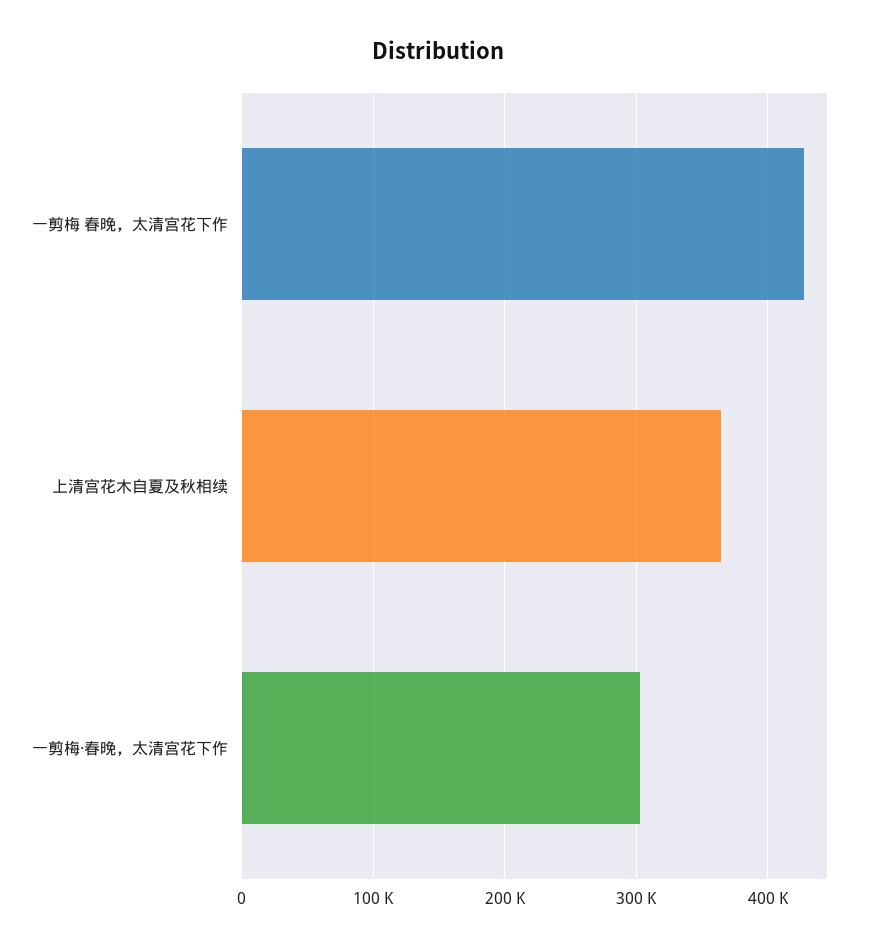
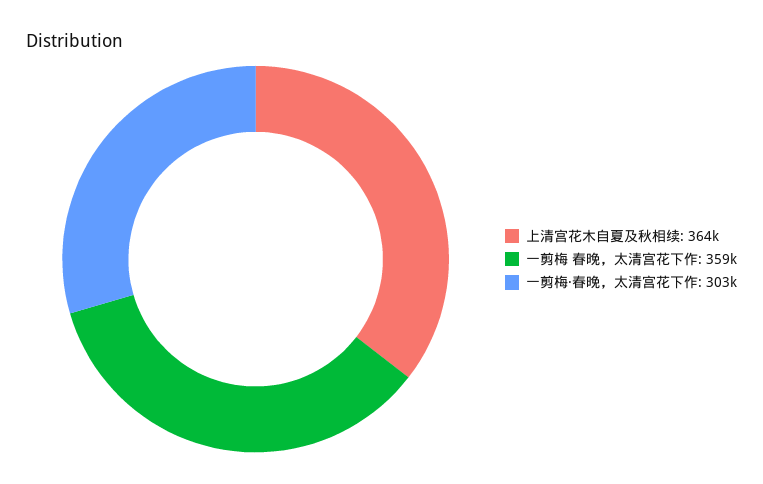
  {
-   "一剪梅 春晚，太清宫花下作": 430000,
+   "一剪梅 春晚，太清宫花下作": 359000,
    "上清宫花木自夏及秋相续": 364000,
    "一剪梅·春晚，太清宫花下作": 303000
  }

